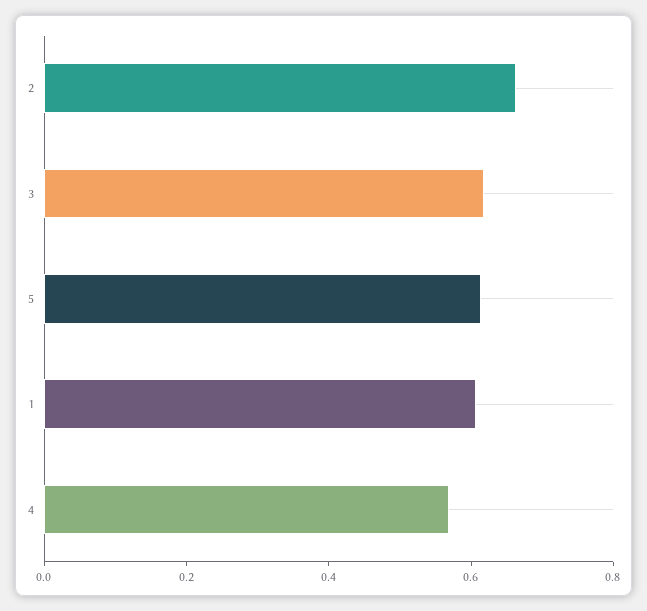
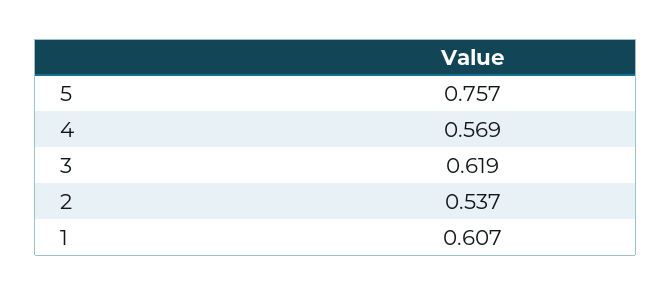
  {
-   "2": 0.65,
+   "2": 0.537,
    "3": 0.619,
-   "5": 0.6,
+   "5": 0.757,
    "1": 0.607,
    "4": 0.569
  }

